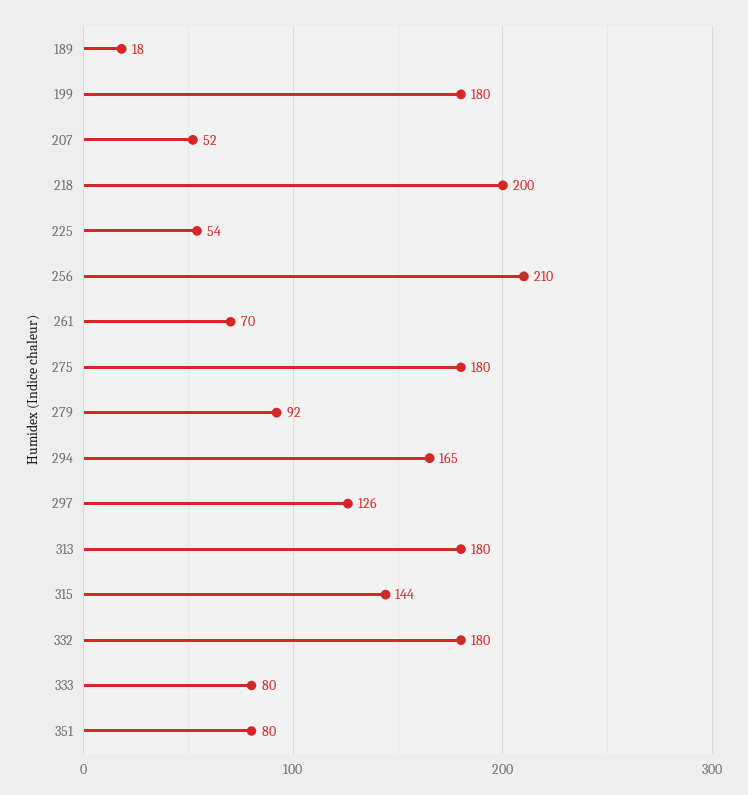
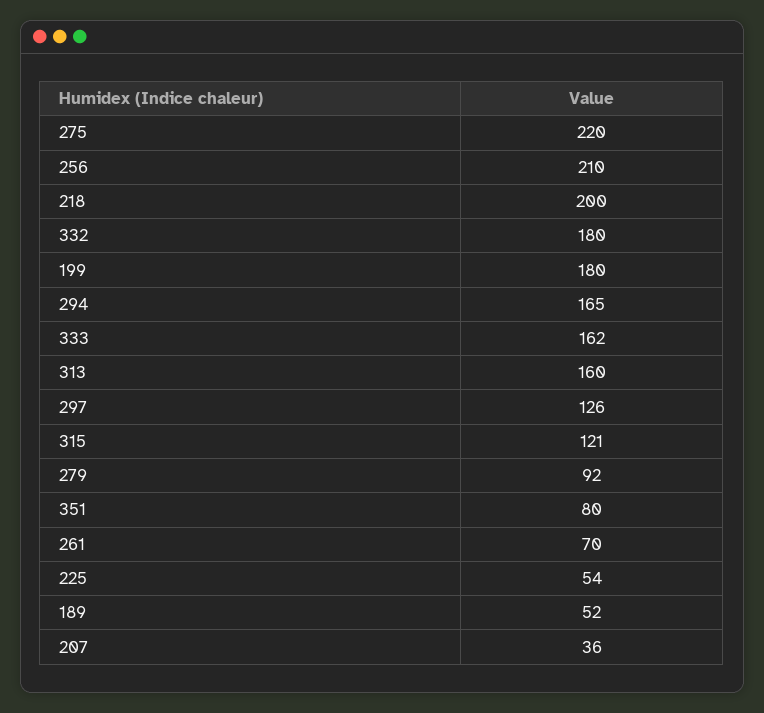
  {
-   "189": 18,
+   "189": 52,
    "199": 180,
-   "207": 52,
+   "207": 36,
    "218": 200,
    "225": 54,
    "256": 210,
    "261": 70,
-   "275": 180,
+   "275": 220,
    "279": 92,
    "294": 165,
    "297": 126,
-   "313": 180,
+   "313": 160,
-   "315": 144,
+   "315": 121,
    "332": 180,
-   "333": 80,
+   "333": 162,
    "351": 80
  }

